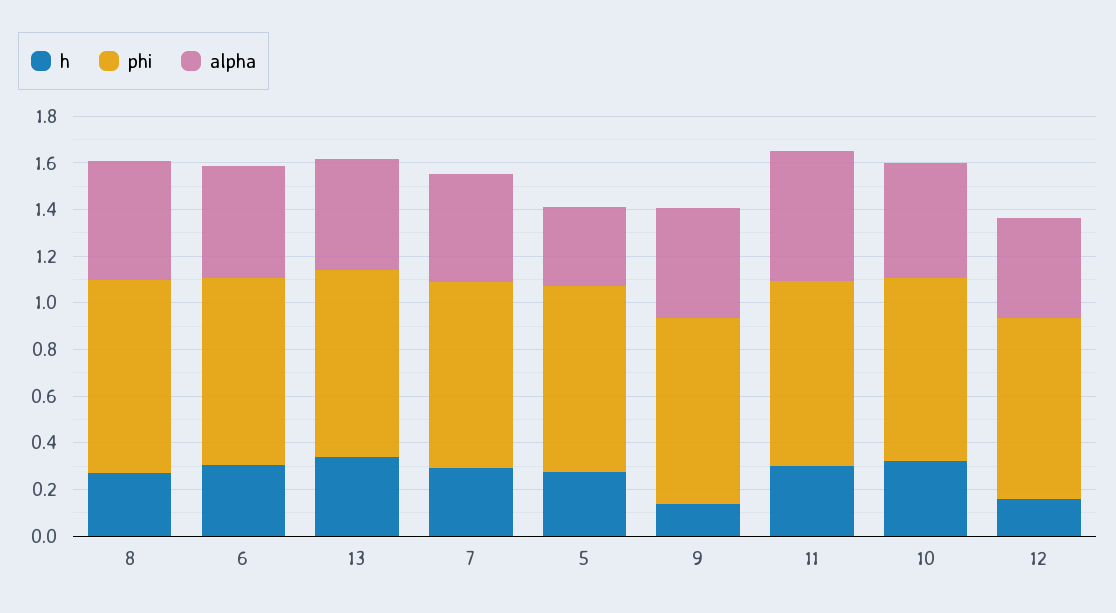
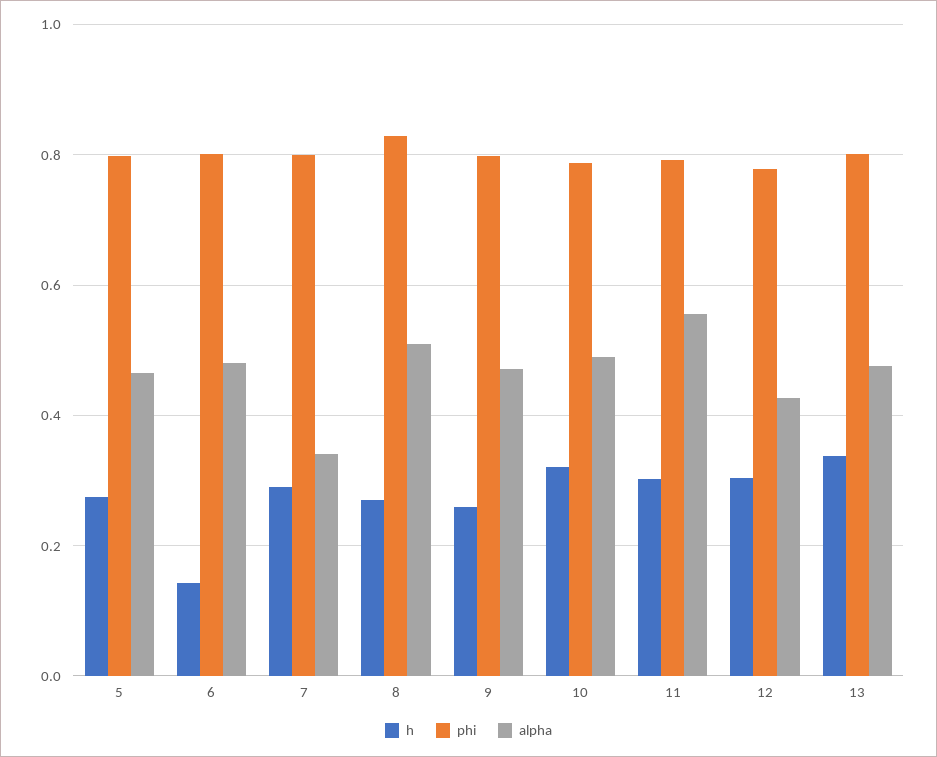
  {
    "h": {
      "8": 0.26,
-     "6": 0.3,
+     "6": 0.14,
      "13": 0.34,
      "7": 0.3,
      "5": 0.28,
-     "9": 0.15,
+     "9": 0.26,
      "11": 0.3,
      "10": 0.32,
-     "12": 0.15
+     "12": 0.3
    },
    "phi": {
      "8": 0.82,
      "6": 0.8,
      "13": 0.8,
      "7": 0.8,
      "5": 0.8,
      "9": 0.8,
      "11": 0.8,
      "10": 0.78,
      "12": 0.78
    },
    "alpha": {
      "8": 0.5,
      "6": 0.48,
      "13": 0.48,
-     "7": 0.45,
+     "7": 0.34,
-     "5": 0.35,
+     "5": 0.46,
      "9": 0.48,
      "11": 0.56,
      "10": 0.48,
      "12": 0.42
    }
  }

